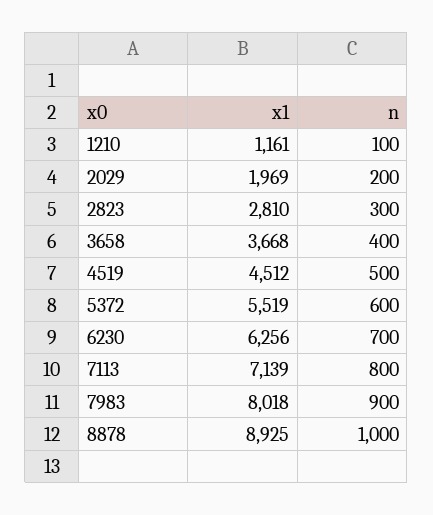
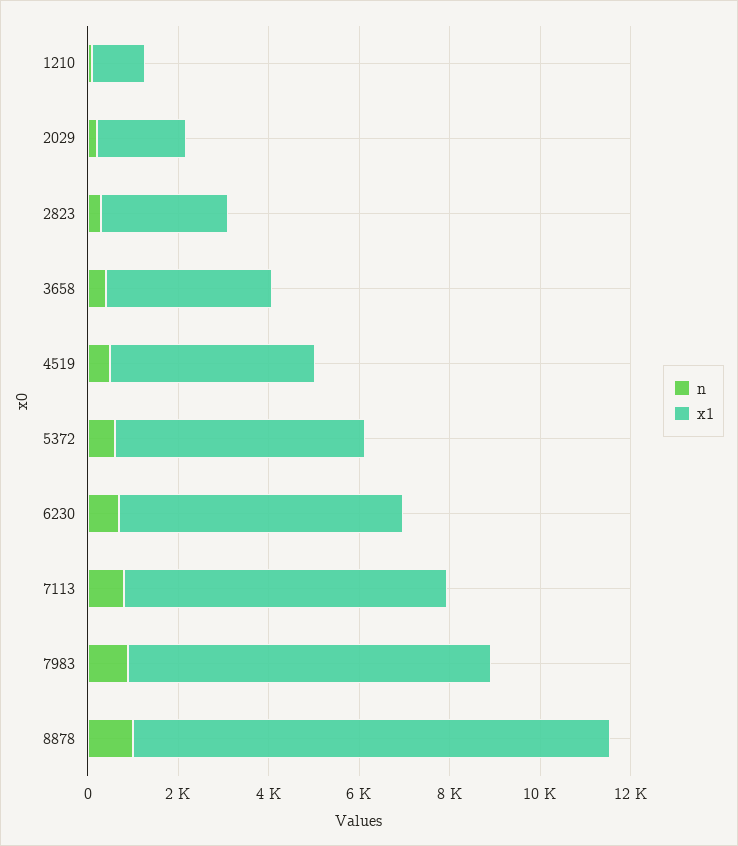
  {
    "x1": {
      "1210": 1161,
      "2029": 1969,
      "2823": 2810,
      "3658": 3668,
      "4519": 4512,
      "5372": 5519,
      "6230": 6256,
      "7113": 7139,
      "7983": 8018,
-     "8878": 8925
+     "8878": 10500
    },
    "n": {
      "1210": 100,
      "2029": 200,
      "2823": 300,
      "3658": 400,
      "4519": 500,
      "5372": 600,
      "6230": 700,
      "7113": 800,
      "7983": 900,
      "8878": 1000
    }
  }

